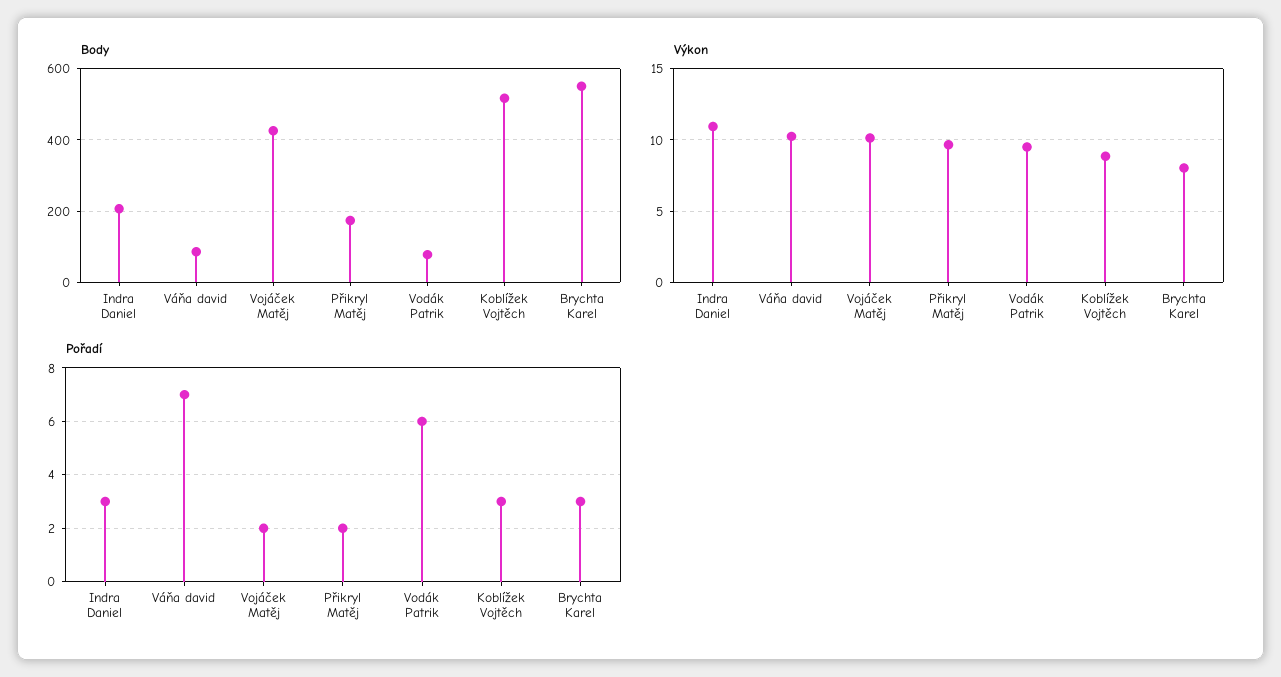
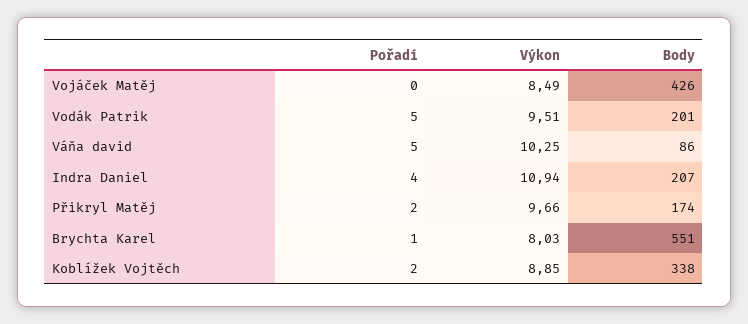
  {
    "Body": {
      "Indra Daniel": 207,
      "Váňa david": 86,
      "Vojáček Matěj": 426,
      "Přikryl Matěj": 174,
-     "Vodák Patrik": 80,
+     "Vodák Patrik": 201,
-     "Koblížek Vojtěch": 520,
+     "Koblížek Vojtěch": 338,
      "Brychta Karel": 551
    },
    "Výkon": {
      "Indra Daniel": 10.94,
      "Váňa david": 10.25,
-     "Vojáček Matěj": 10,
+     "Vojáček Matěj": 8.49,
      "Přikryl Matěj": 9.66,
      "Vodák Patrik": 9.51,
      "Koblížek Vojtěch": 8.85,
      "Brychta Karel": 8.03
    },
    "Pořadí": {
-     "Indra Daniel": 3,
+     "Indra Daniel": 4,
-     "Váňa david": 7,
+     "Váňa david": 5,
-     "Vojáček Matěj": 2,
+     "Vojáček Matěj": 0,
      "Přikryl Matěj": 2,
-     "Vodák Patrik": 6,
+     "Vodák Patrik": 5,
-     "Koblížek Vojtěch": 3,
+     "Koblížek Vojtěch": 2,
-     "Brychta Karel": 3
+     "Brychta Karel": 1
    }
  }

